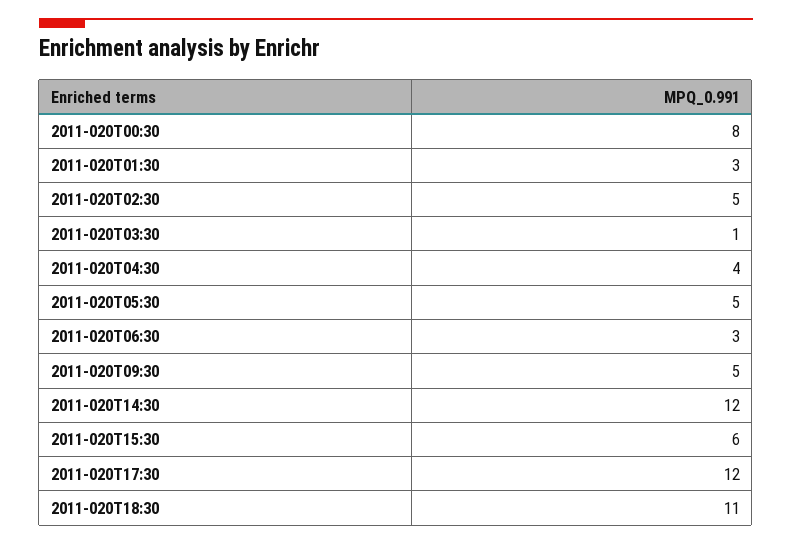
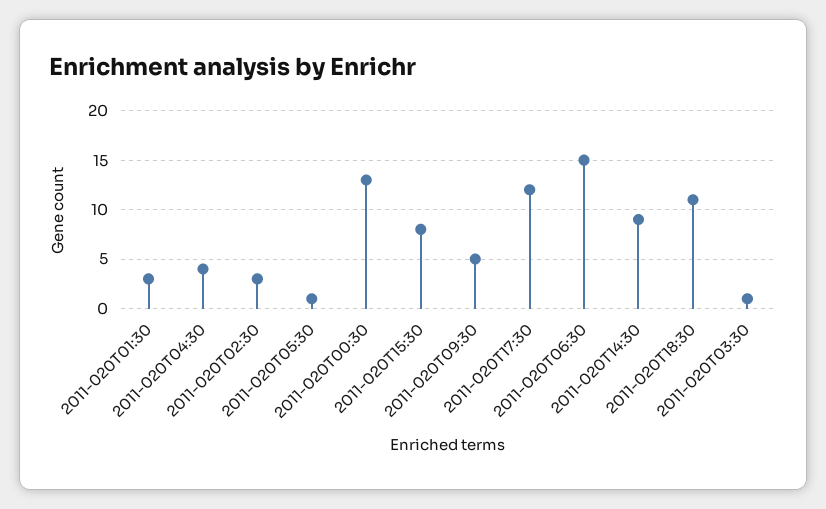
  {
-   "2011-020T00:30": 8,
+   "2011-020T00:30": 13,
    "2011-020T01:30": 3,
-   "2011-020T02:30": 5,
+   "2011-020T02:30": 3,
    "2011-020T03:30": 1,
    "2011-020T04:30": 4,
-   "2011-020T05:30": 5,
+   "2011-020T05:30": 1,
-   "2011-020T06:30": 3,
+   "2011-020T06:30": 15,
    "2011-020T09:30": 5,
-   "2011-020T14:30": 12,
+   "2011-020T14:30": 9,
-   "2011-020T15:30": 6,
+   "2011-020T15:30": 8,
    "2011-020T17:30": 12,
    "2011-020T18:30": 11
  }

